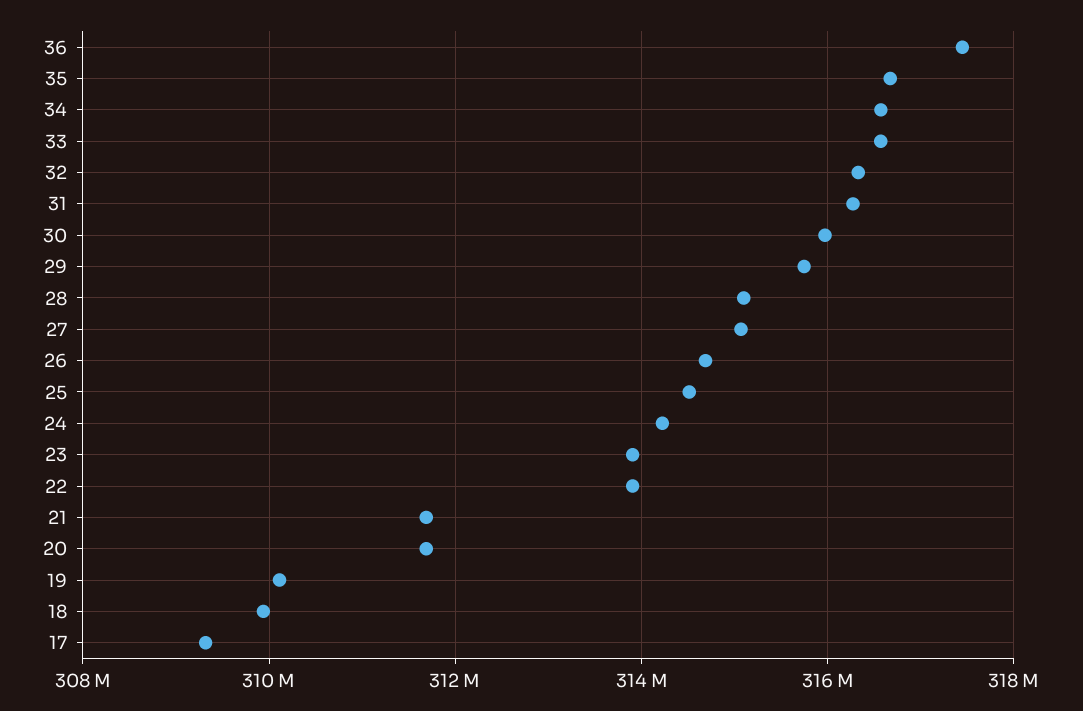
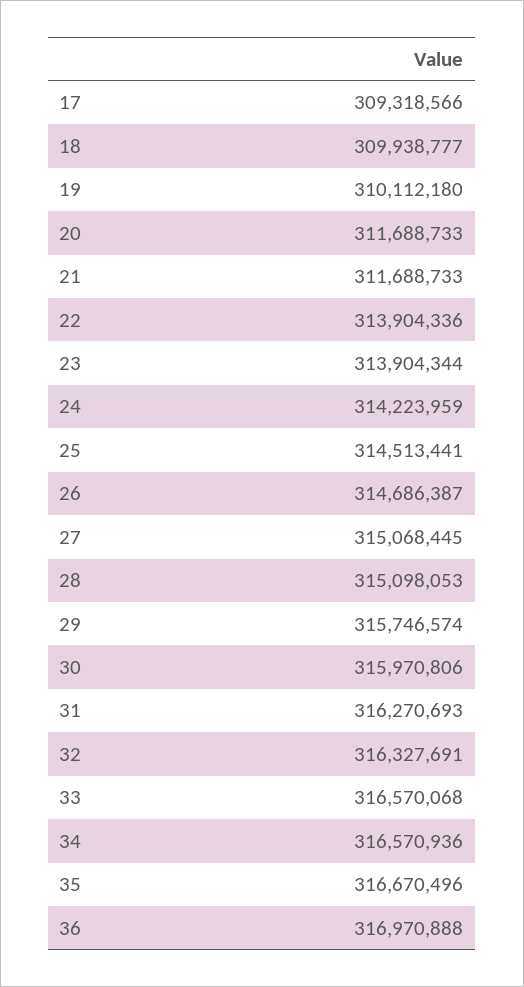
  {
-   "36": 317400000,
+   "36": 316970888,
    "35": 316670496,
    "34": 316570936,
    "33": 316570068,
    "32": 316327691,
    "31": 316270693,
    "30": 315970806,
    "29": 315746574,
    "28": 315098053,
    "27": 315068445,
    "26": 314686387,
    "25": 314513441,
    "24": 314223959,
    "23": 313904344,
    "22": 313904336,
    "21": 311688733,
    "20": 311688733,
    "19": 310112180,
    "18": 309938777,
    "17": 309318566
  }

